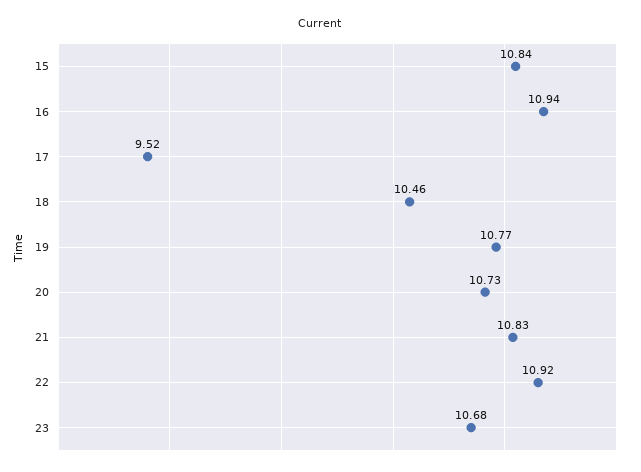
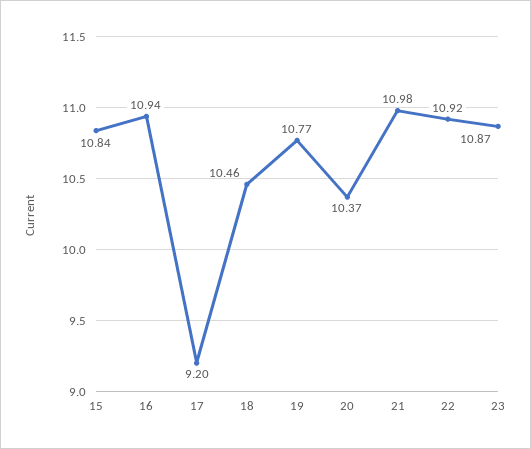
  {
    "15": 10.84,
    "16": 10.94,
-   "17": 9.52,
+   "17": 9.2,
    "18": 10.46,
    "19": 10.77,
-   "20": 10.73,
+   "20": 10.37,
-   "21": 10.83,
+   "21": 10.98,
    "22": 10.92,
-   "23": 10.68
+   "23": 10.87
  }

